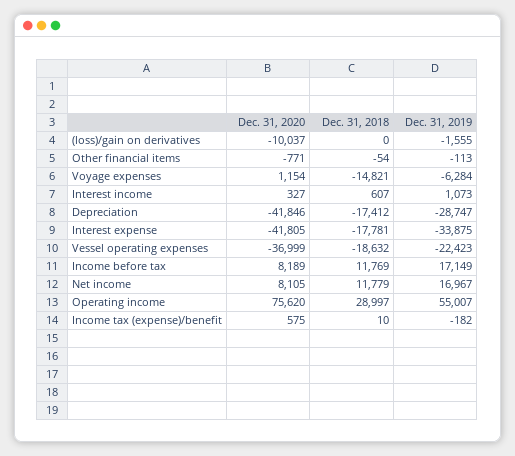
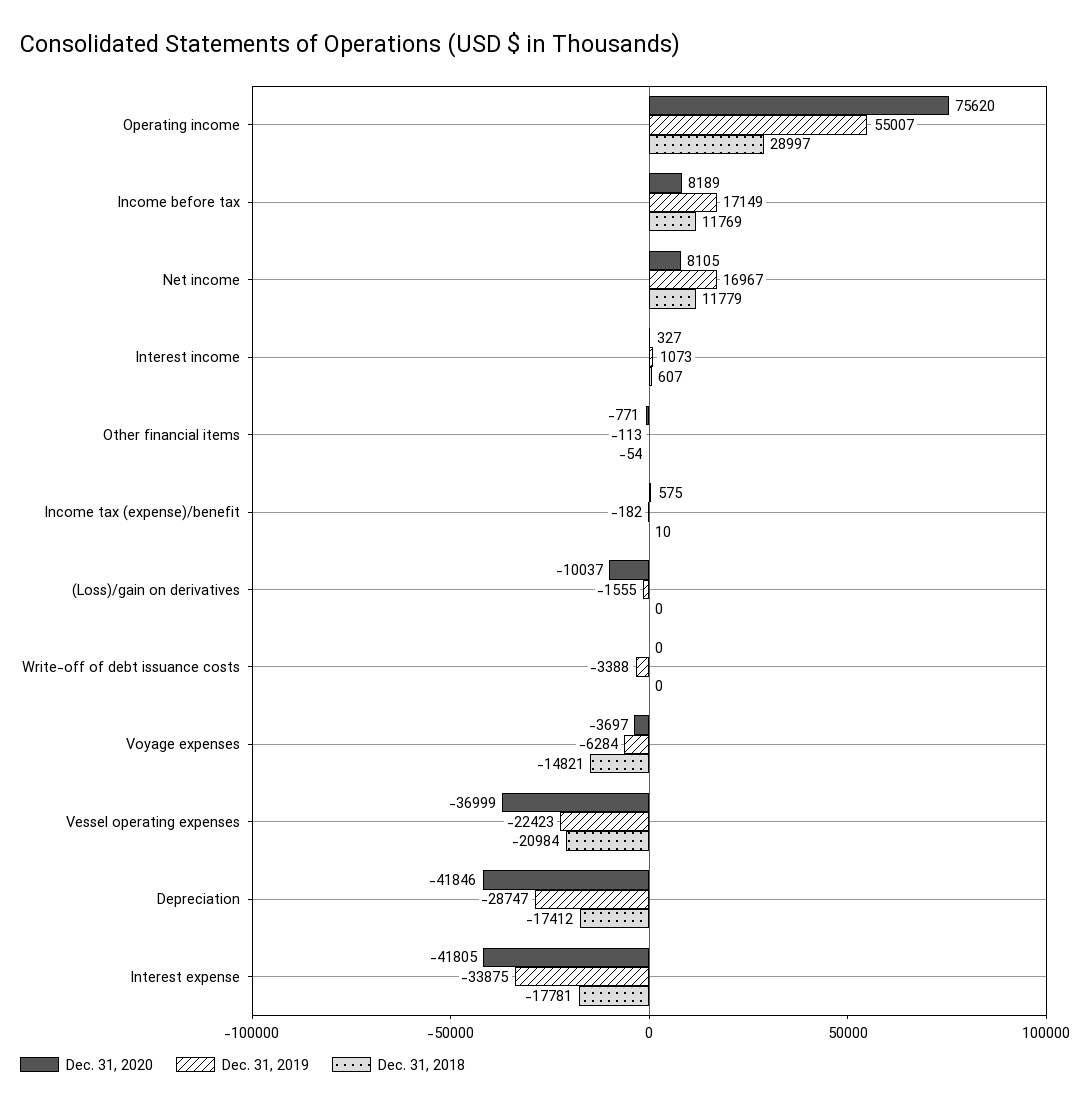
  {
    "Dec. 31, 2020": {
      "(loss)/gain on derivatives": -10037,
      "Other financial items": -771,
-     "Voyage expenses": 1154,
+     "Voyage expenses": -3697,
      "Interest income": 327,
      "Depreciation": -41846,
      "Interest expense": -41805,
      "Vessel operating expenses": -36999,
      "Income before tax": 8189,
      "Net income": 8105,
      "Operating income": 75620,
-     "Income tax (expense)/benefit": 575
+     "Income tax (expense)/benefit": 575,
+     "Write-off of debt issuance costs": 0
    },
    "Dec. 31, 2018": {
      "(loss)/gain on derivatives": 0,
      "Other financial items": -54,
      "Voyage expenses": -14821,
      "Interest income": 607,
      "Depreciation": -17412,
      "Interest expense": -17781,
-     "Vessel operating expenses": -18632,
+     "Vessel operating expenses": -20984,
      "Income before tax": 11769,
      "Net income": 11779,
      "Operating income": 28997,
-     "Income tax (expense)/benefit": 10
+     "Income tax (expense)/benefit": 10,
+     "Write-off of debt issuance costs": 0
    },
    "Dec. 31, 2019": {
      "(loss)/gain on derivatives": -1555,
      "Other financial items": -113,
      "Voyage expenses": -6284,
      "Interest income": 1073,
      "Depreciation": -28747,
      "Interest expense": -33875,
      "Vessel operating expenses": -22423,
      "Income before tax": 17149,
      "Net income": 16967,
      "Operating income": 55007,
-     "Income tax (expense)/benefit": -182
+     "Income tax (expense)/benefit": -182,
+     "Write-off of debt issuance costs": -3388
    }
  }

